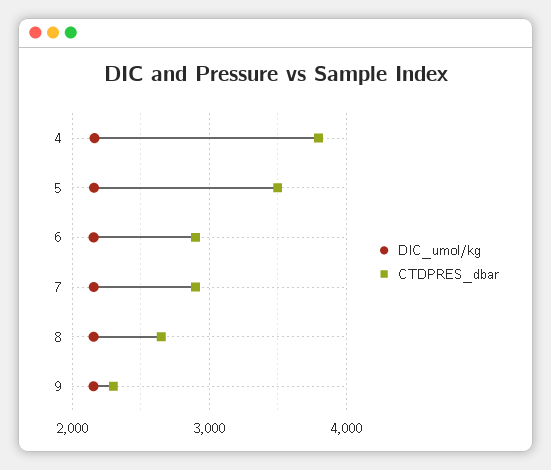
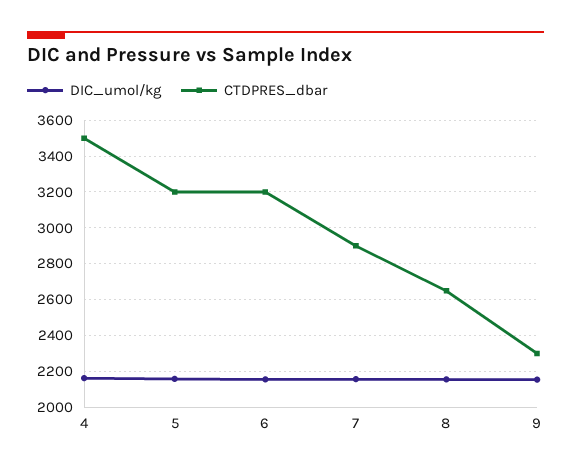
  {
    "DIC_umol/kg": {
      "4": 2150,
      "5": 2150,
      "6": 2150,
      "7": 2150,
      "8": 2150,
      "9": 2150
    },
    "CTDPRES_dbar": {
-     "4": 3800,
+     "4": 3500,
-     "5": 3500,
+     "5": 3200,
-     "6": 2900,
+     "6": 3200,
      "7": 2900,
      "8": 2650,
      "9": 2300
    }
  }

